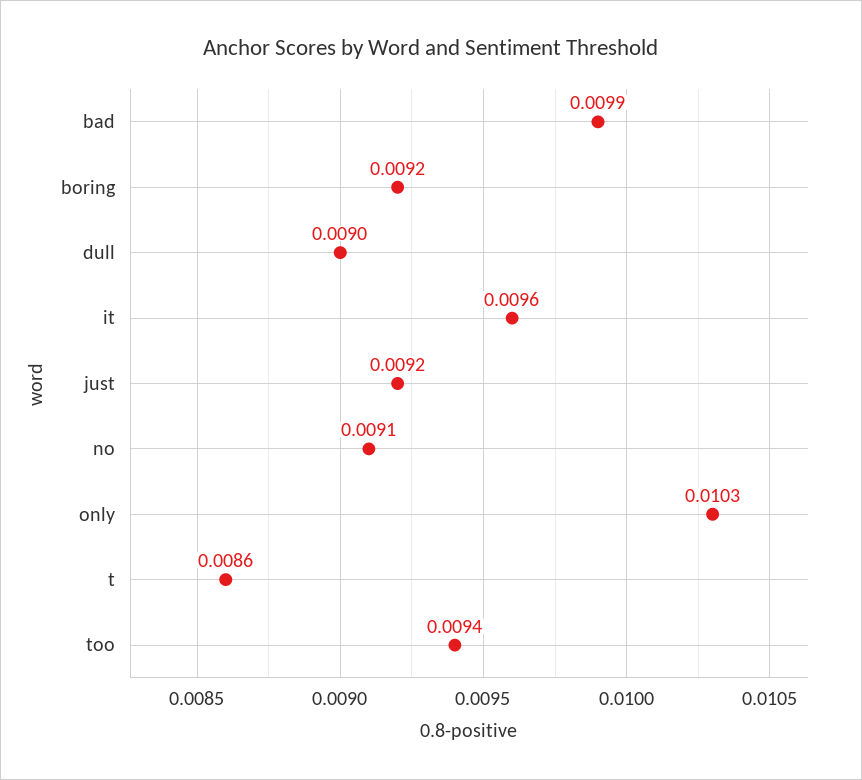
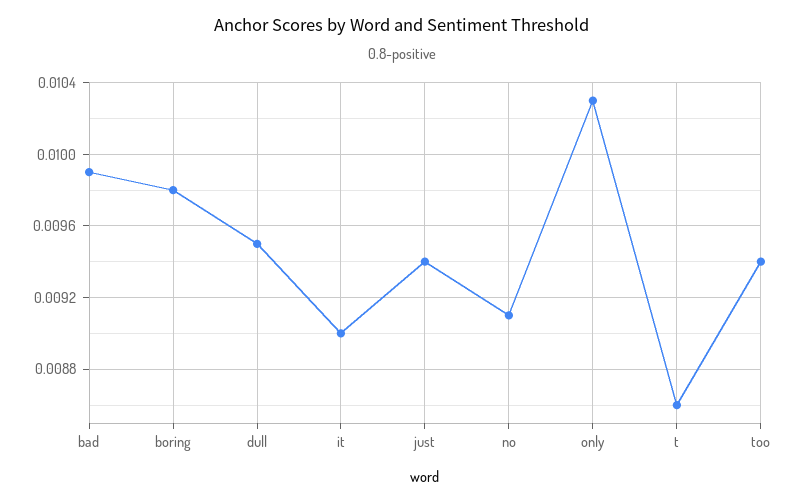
  {
    "bad": 0.0099,
-   "boring": 0.0092,
+   "boring": 0.0098,
-   "dull": 0.009,
+   "dull": 0.0095,
-   "it": 0.0096,
+   "it": 0.009,
-   "just": 0.0092,
+   "just": 0.0094,
    "no": 0.0091,
    "only": 0.0103,
    "t": 0.0086,
    "too": 0.0094
  }

